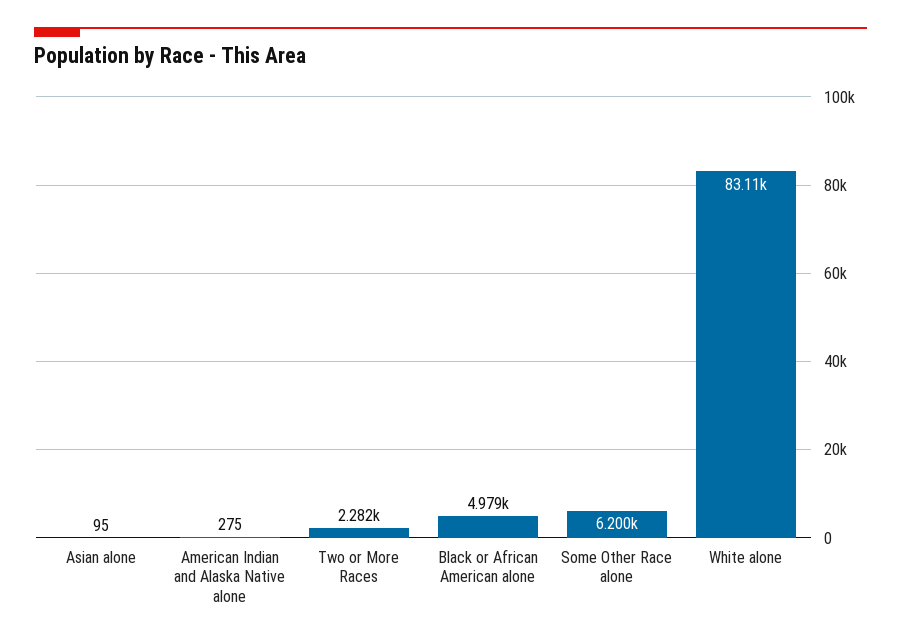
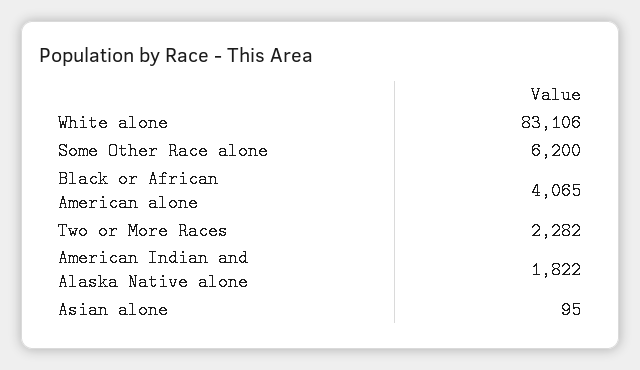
  {
    "Asian alone": 95,
-   "American Indian and Alaska Native alone": 275,
+   "American Indian and Alaska Native alone": 1822,
    "Two or More Races": 2282,
-   "Black or African American alone": 4979,
+   "Black or African American alone": 4065,
    "Some Other Race alone": 6200,
    "White alone": 83106
  }

